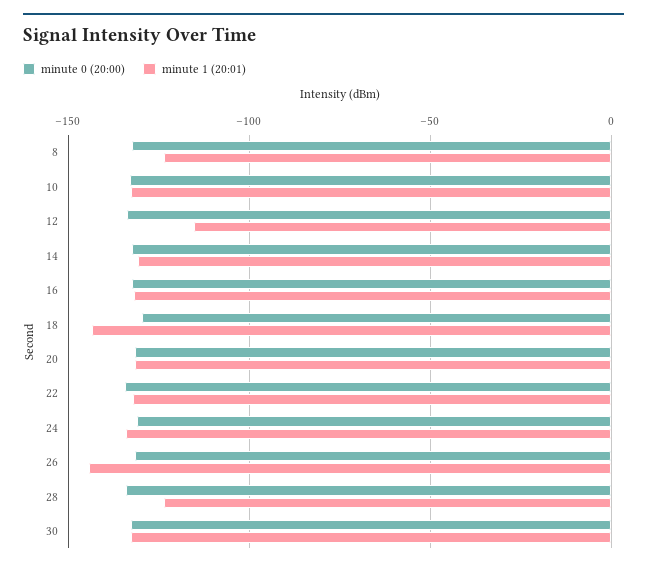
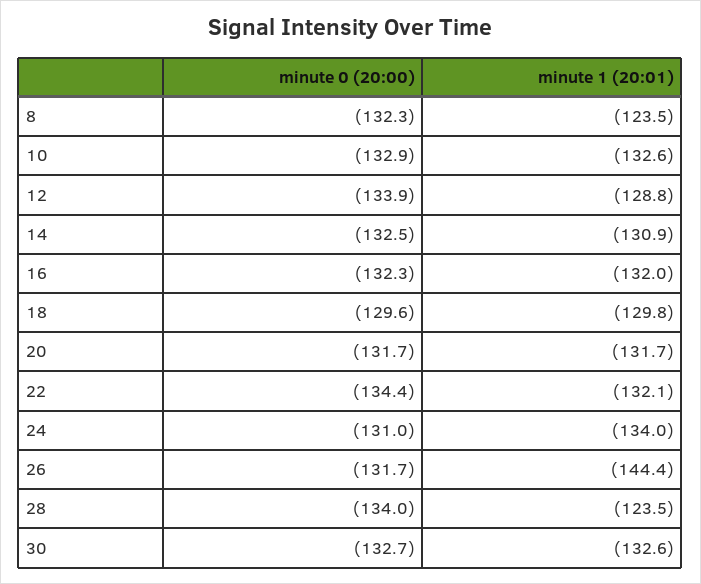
  {
    "minute 0 (20:00)": {
      "8": -132.3,
      "10": -132.9,
      "12": -133.9,
      "14": -132.5,
      "16": -132.3,
      "18": -129.6,
      "20": -131.7,
      "22": -134.4,
      "24": -131,
      "26": -131.7,
      "28": -134,
      "30": -132.7
    },
    "minute 1 (20:01)": {
      "8": -123.5,
      "10": -132.6,
-     "12": -115,
+     "12": -128.8,
      "14": -130.9,
      "16": -132,
-     "18": -145,
+     "18": -129.8,
      "20": -131.7,
      "22": -132.1,
      "24": -134,
      "26": -144.4,
      "28": -123.5,
      "30": -132.6
    }
  }

